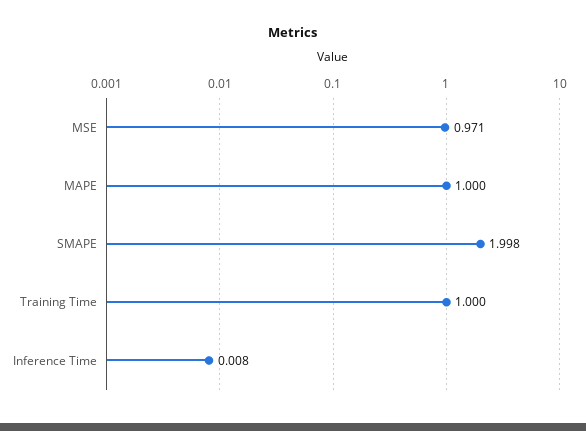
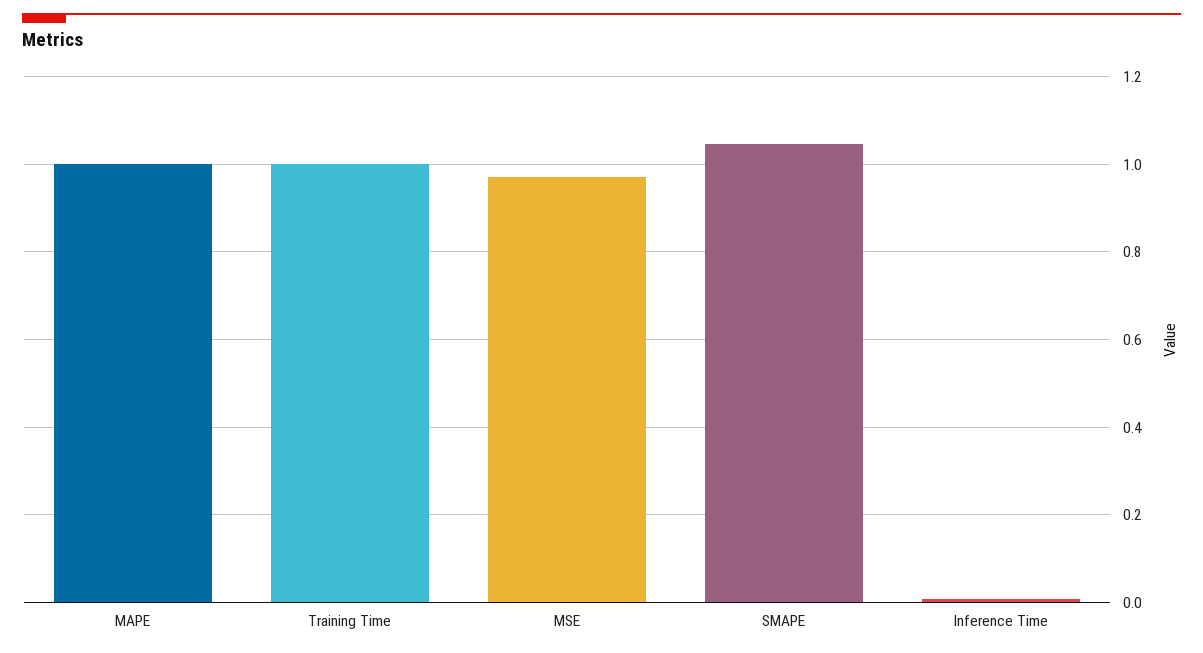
  {
    "MSE": 0.971,
    "MAPE": 1,
-   "SMAPE": 1.998,
+   "SMAPE": 1.04,
    "Training Time": 1,
    "Inference Time": 0.008
  }

